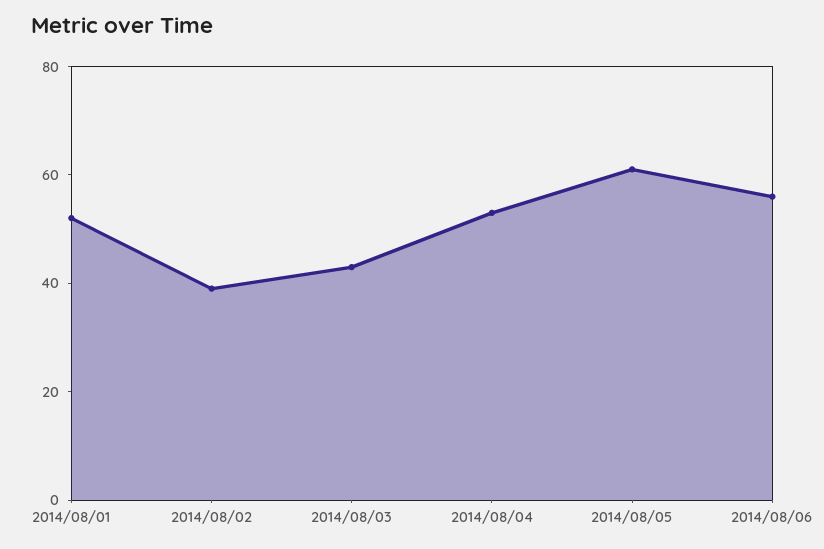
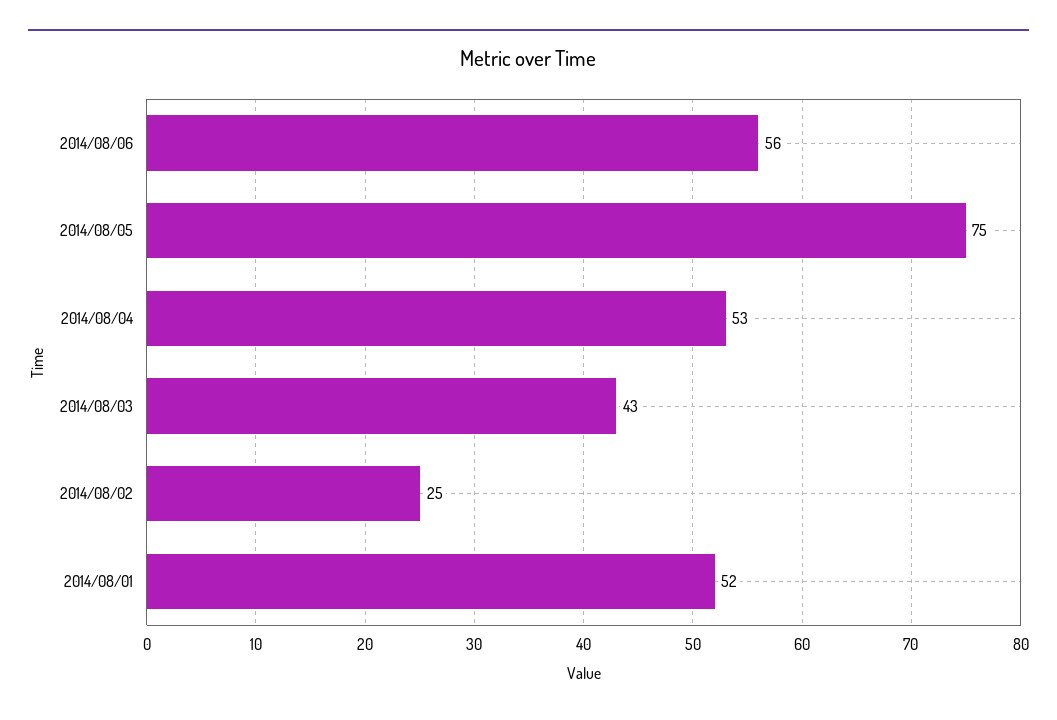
  {
    "2014/08/01": 52,
-   "2014/08/02": 40,
+   "2014/08/02": 25,
    "2014/08/03": 43,
    "2014/08/04": 53,
-   "2014/08/05": 60,
+   "2014/08/05": 75,
    "2014/08/06": 56
  }

